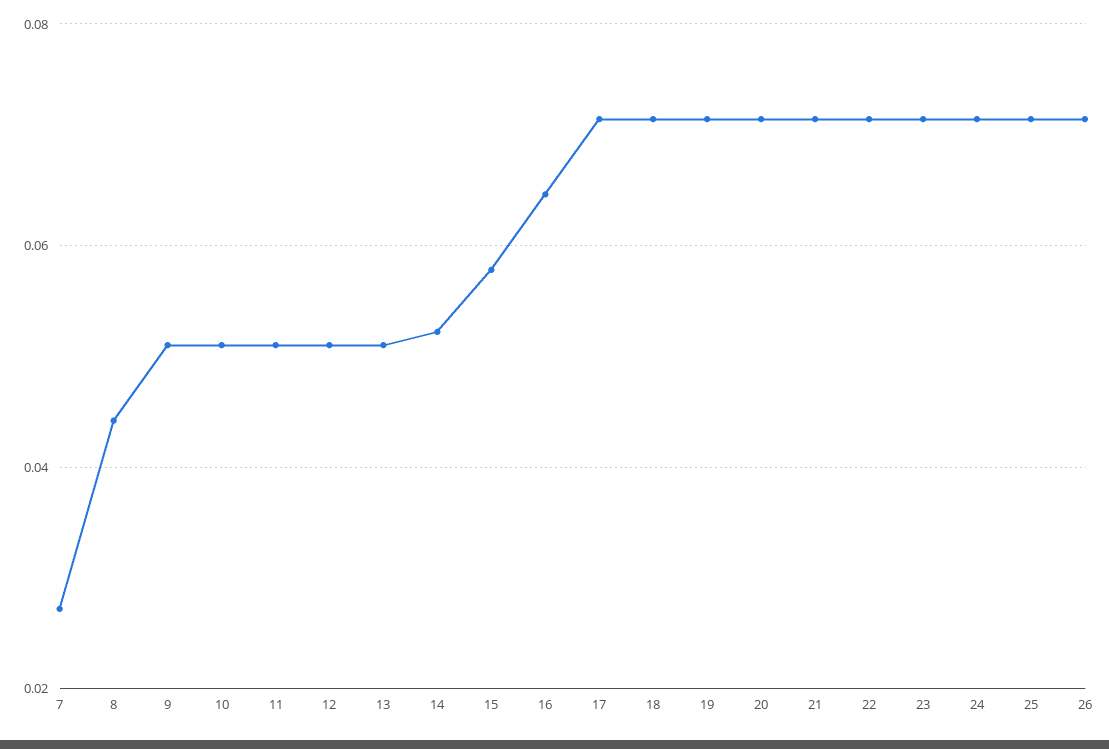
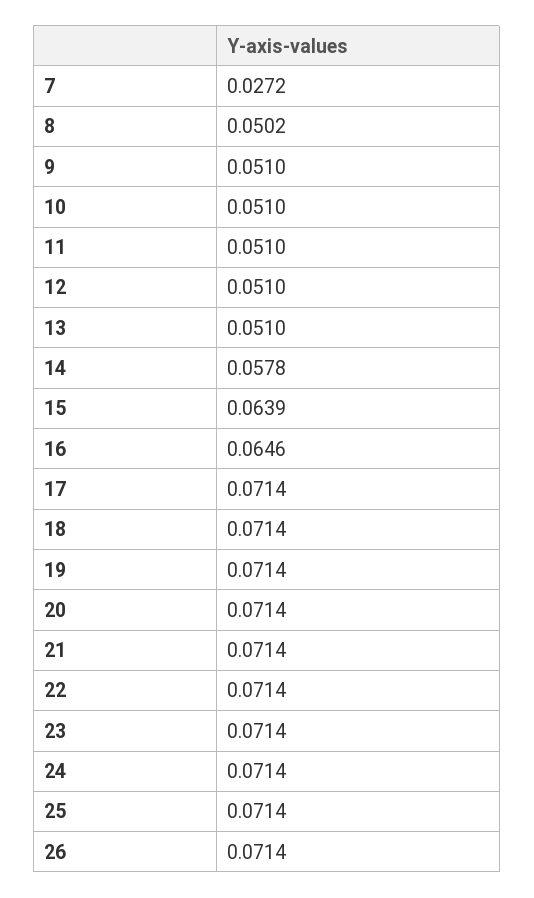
  {
    "7": 0.0272,
-   "8": 0.044,
+   "8": 0.0502,
    "9": 0.051,
    "10": 0.051,
    "11": 0.051,
    "12": 0.051,
    "13": 0.051,
-   "14": 0.052,
+   "14": 0.0578,
-   "15": 0.058,
+   "15": 0.0639,
    "16": 0.0646,
    "17": 0.0714,
    "18": 0.0714,
    "19": 0.0714,
    "20": 0.0714,
    "21": 0.0714,
    "22": 0.0714,
    "23": 0.0714,
    "24": 0.0714,
    "25": 0.0714,
    "26": 0.0714
  }

